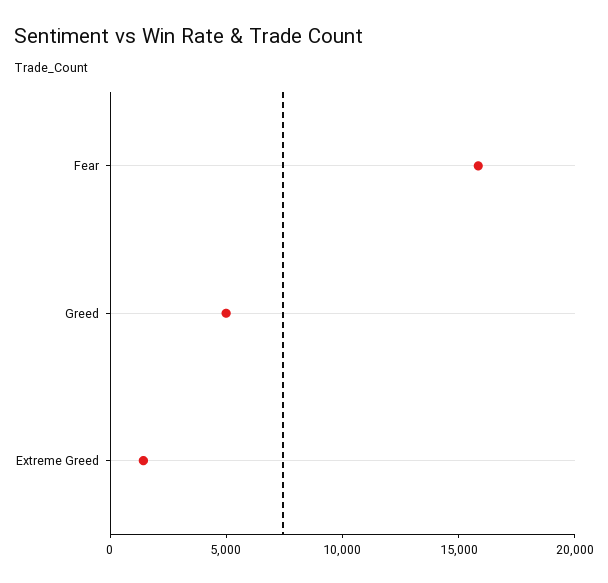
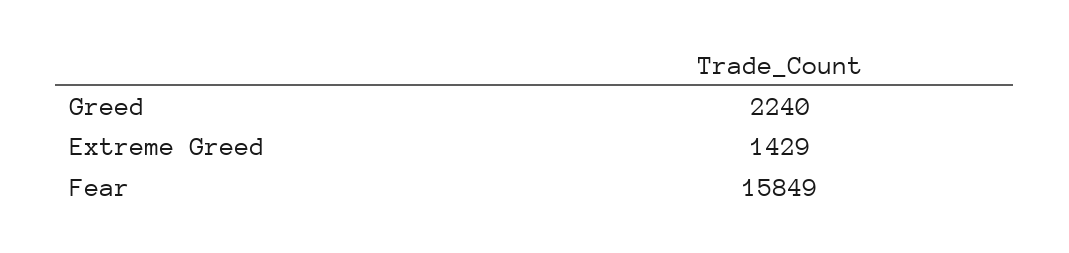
  {
    "Fear": 15849,
-   "Greed": 5000,
+   "Greed": 2240,
    "Extreme Greed": 1429
  }

